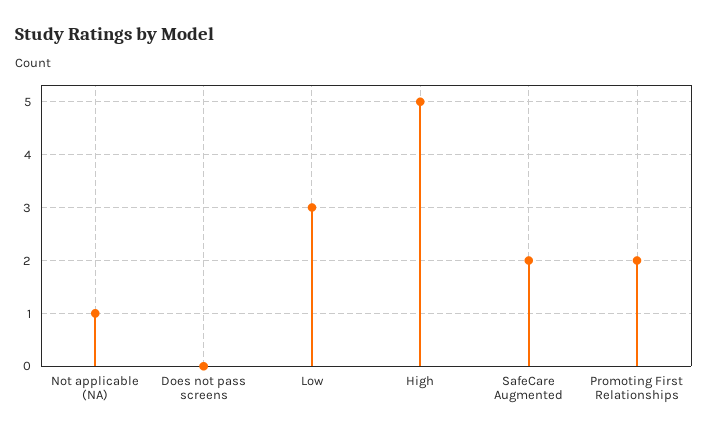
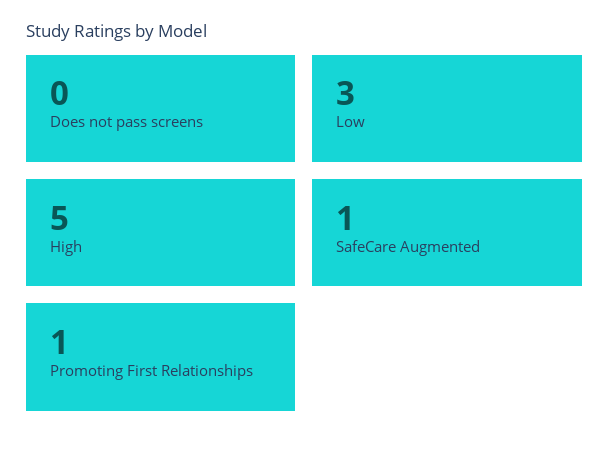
  {
-   "Not applicable (NA)": 1,
    "Does not pass screens": 0,
    "Low": 3,
    "High": 5,
-   "SafeCare Augmented": 2,
+   "SafeCare Augmented": 1,
-   "Promoting First Relationships": 2
+   "Promoting First Relationships": 1
  }

